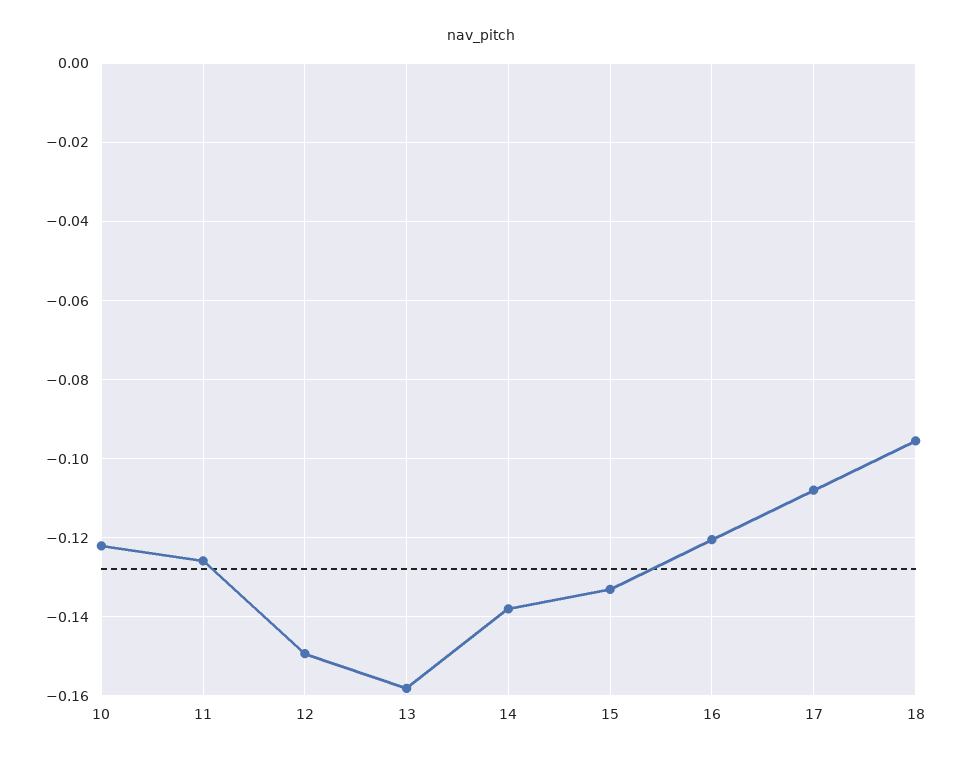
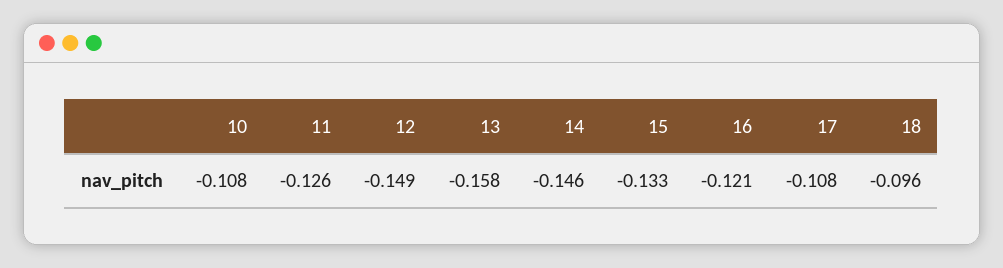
  {
-   "10": -0.122,
+   "10": -0.108,
    "11": -0.126,
    "12": -0.149,
    "13": -0.158,
-   "14": -0.138,
+   "14": -0.146,
    "15": -0.133,
    "16": -0.121,
    "17": -0.108,
    "18": -0.096
  }

